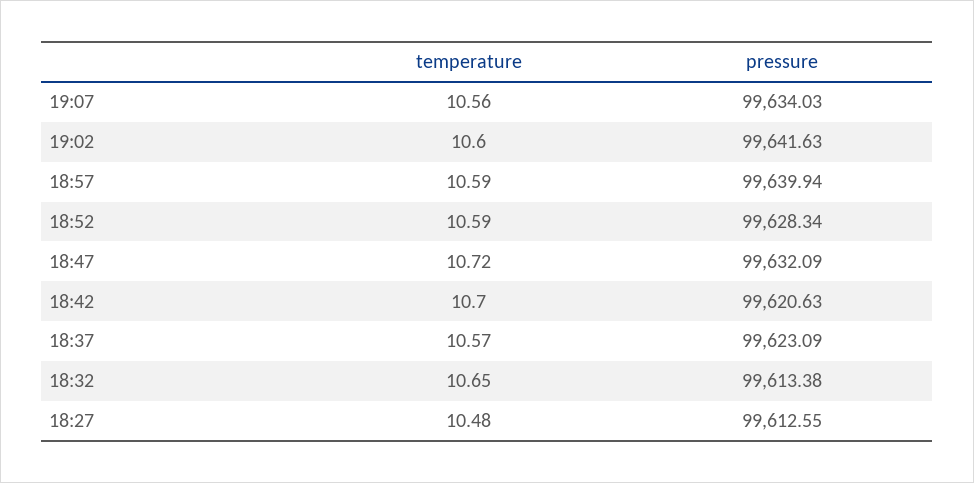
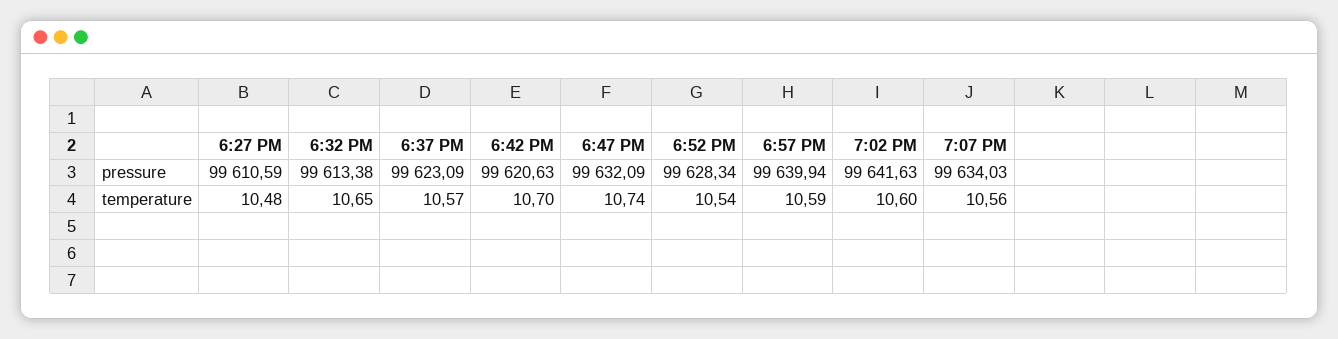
  {
    "temperature": {
      "19:07": 10.56,
      "19:02": 10.6,
      "18:57": 10.59,
-     "18:52": 10.59,
+     "18:52": 10.54,
-     "18:47": 10.72,
+     "18:47": 10.74,
      "18:42": 10.7,
      "18:37": 10.57,
      "18:32": 10.65,
      "18:27": 10.48
    },
    "pressure": {
      "19:07": 99634.03,
      "19:02": 99641.63,
      "18:57": 99639.94,
      "18:52": 99628.34,
      "18:47": 99632.09,
      "18:42": 99620.63,
      "18:37": 99623.09,
      "18:32": 99613.38,
-     "18:27": 99612.55
+     "18:27": 99610.59
    }
  }

